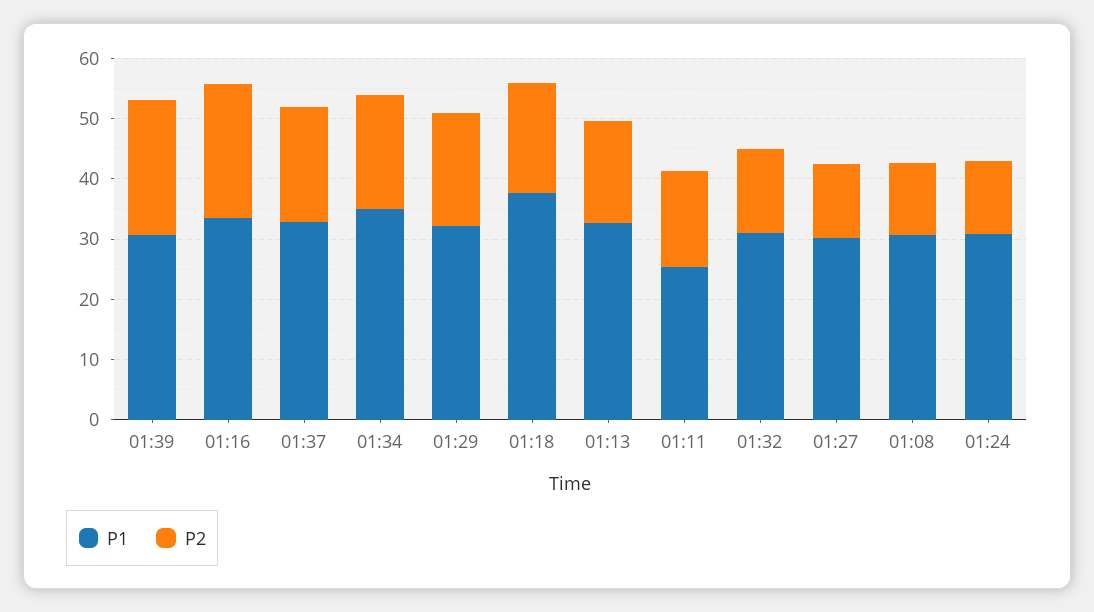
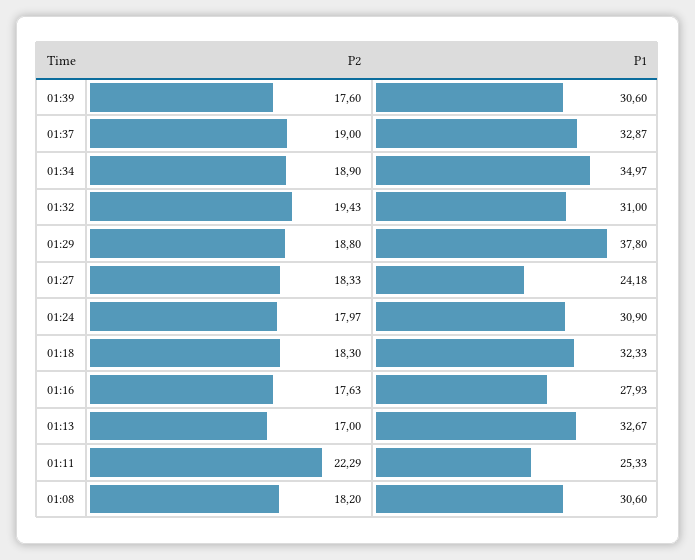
  {
    "P1": {
      "01:39": 30.6,
-     "01:16": 34,
+     "01:16": 27.93,
      "01:37": 32.87,
      "01:34": 34.97,
-     "01:29": 32,
+     "01:29": 37.8,
-     "01:18": 38,
+     "01:18": 32.33,
      "01:13": 32.67,
      "01:11": 25.33,
      "01:32": 31,
-     "01:27": 30,
+     "01:27": 24.18,
      "01:08": 30.6,
      "01:24": 30.9
    },
    "P2": {
-     "01:39": 22,
+     "01:39": 17.6,
-     "01:16": 22,
+     "01:16": 17.63,
      "01:37": 19,
      "01:34": 18.9,
      "01:29": 18.8,
      "01:18": 18.3,
      "01:13": 17,
-     "01:11": 16,
+     "01:11": 22.29,
-     "01:32": 14,
+     "01:32": 19.43,
-     "01:27": 12,
+     "01:27": 18.33,
-     "01:08": 12,
+     "01:08": 18.2,
-     "01:24": 12
+     "01:24": 17.97
    }
  }

